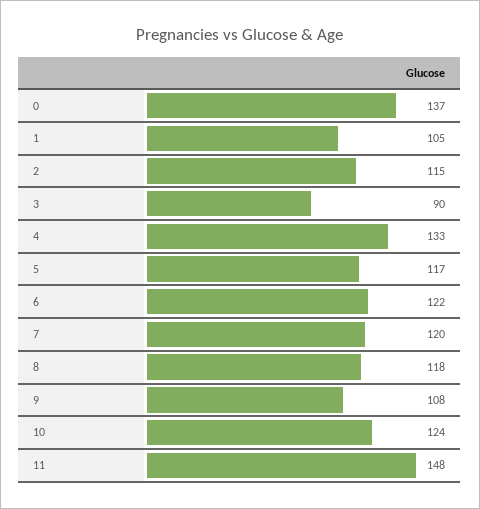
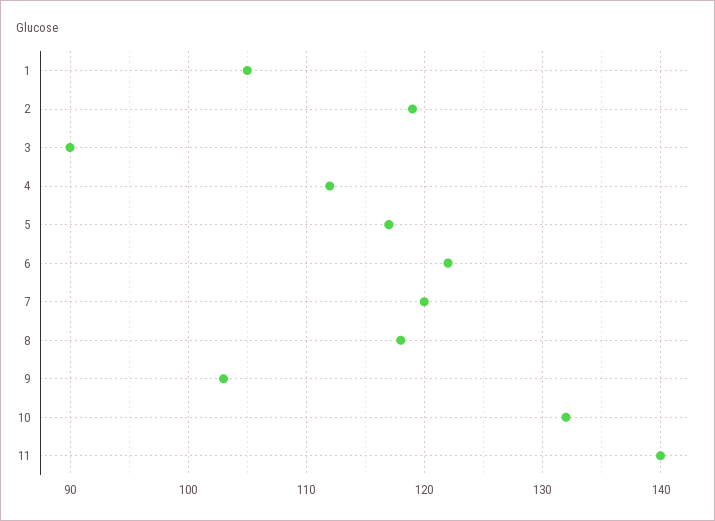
  {
-   "0": 137,
    "1": 105,
-   "2": 115,
+   "2": 119,
    "3": 90,
-   "4": 133,
+   "4": 112,
    "5": 117,
    "6": 122,
    "7": 120,
    "8": 118,
-   "9": 108,
+   "9": 103,
-   "10": 124,
+   "10": 132,
-   "11": 148
+   "11": 140
  }

